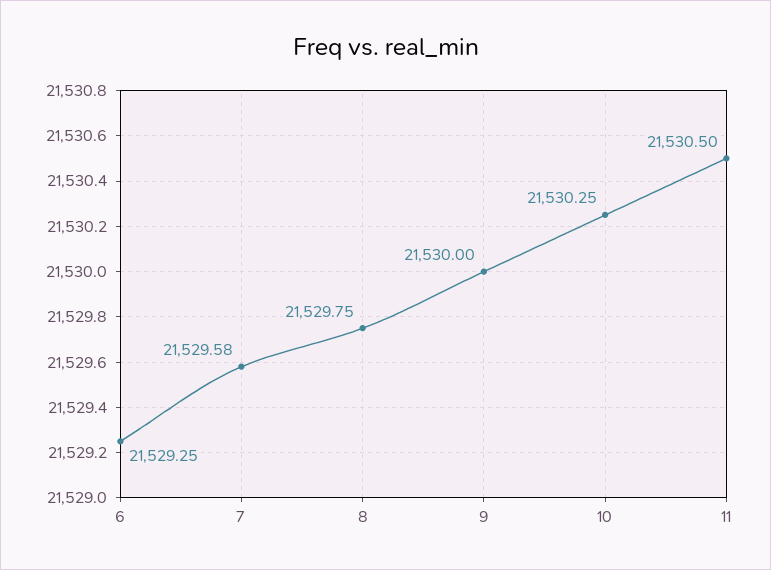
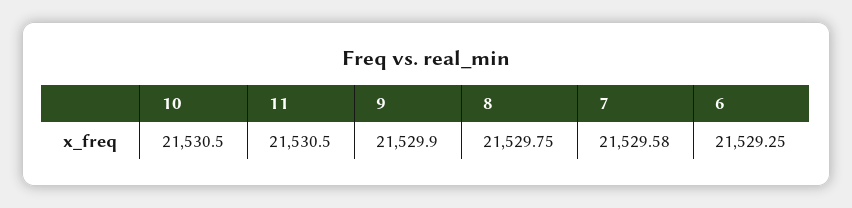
  {
    "6": 21529.25,
    "7": 21529.58,
    "8": 21529.75,
-   "9": 21530,
+   "9": 21529.9,
-   "10": 21530.25,
+   "10": 21530.5,
    "11": 21530.5
  }

